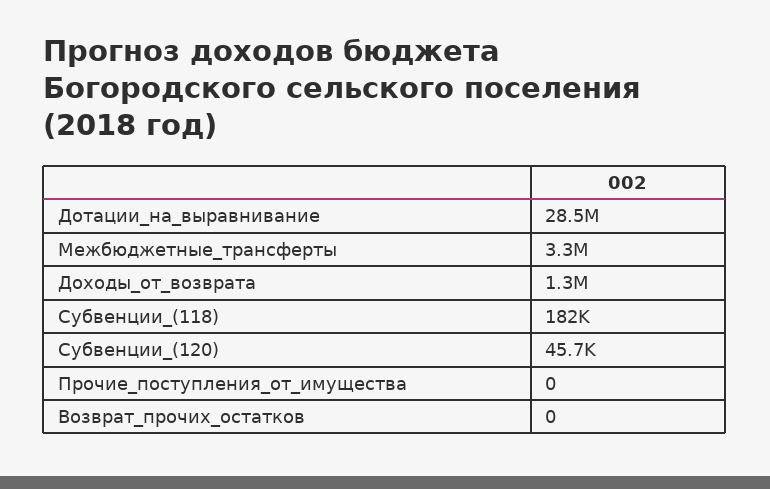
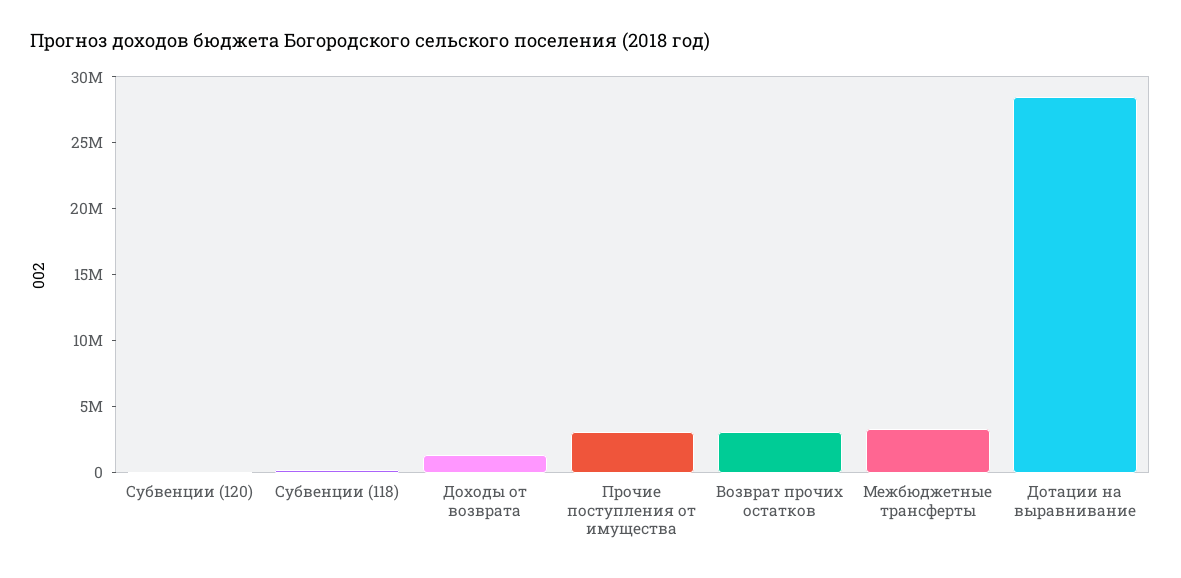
  {
    "Дотации_на_выравнивание": 28500000,
    "Межбюджетные_трансферты": 3300000,
    "Доходы_от_возврата": 1300000,
    "Субвенции_(118)": 182000,
    "Субвенции_(120)": 45700,
-   "Прочие_поступления_от_имущества": 0,
+   "Прочие_поступления_от_имущества": 3000000,
-   "Возврат_прочих_остатков": 0
+   "Возврат_прочих_остатков": 3000000
  }

